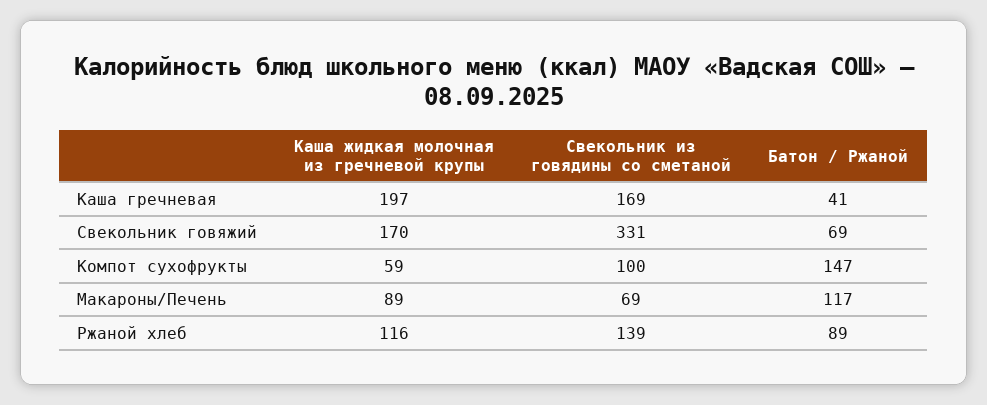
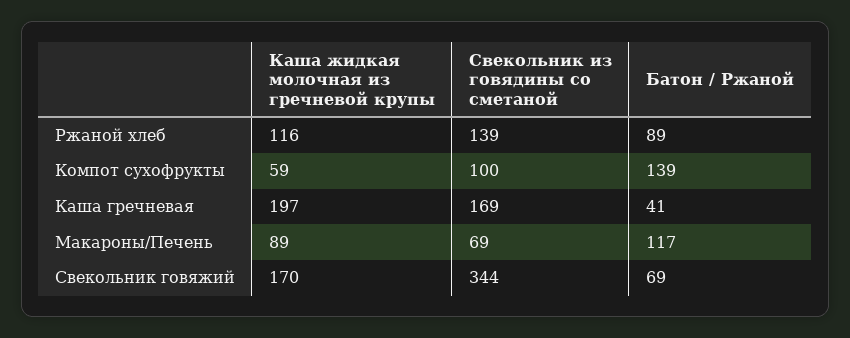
  {
    "Каша жидкая молочная из гречневой крупы": {
      "Каша гречневая": 197,
      "Свекольник говяжий": 170,
      "Компот сухофрукты": 59,
      "Макароны/Печень": 89,
      "Ржаной хлеб": 116
    },
    "Свекольник из говядины со сметаной": {
      "Каша гречневая": 169,
-     "Свекольник говяжий": 331,
+     "Свекольник говяжий": 344,
      "Компот сухофрукты": 100,
      "Макароны/Печень": 69,
      "Ржаной хлеб": 139
    },
    "Батон / Ржаной": {
      "Каша гречневая": 41,
      "Свекольник говяжий": 69,
-     "Компот сухофрукты": 147,
+     "Компот сухофрукты": 139,
      "Макароны/Печень": 117,
      "Ржаной хлеб": 89
    }
  }

